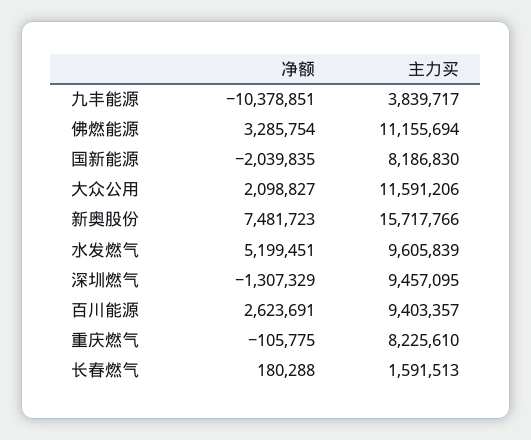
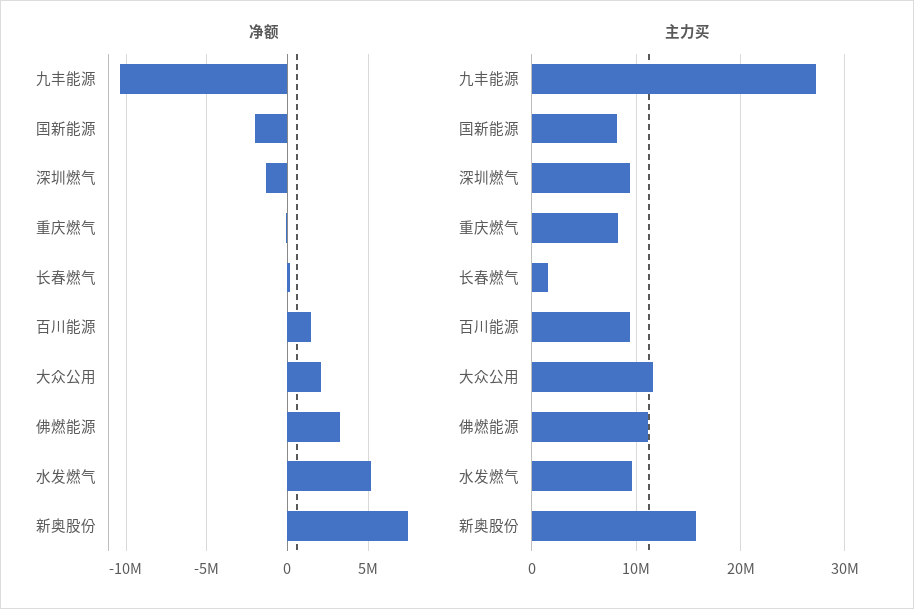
  {
    "净额": {
      "九丰能源": -10378851,
      "佛燃能源": 3285754,
      "国新能源": -2039835,
      "大众公用": 2098827,
      "新奥股份": 7481723,
      "水发燃气": 5199451,
      "深圳燃气": -1307329,
-     "百川能源": 2623691,
+     "百川能源": 1500000,
      "重庆燃气": -105775,
      "长春燃气": 180288
    },
    "主力买": {
-     "九丰能源": 3839717,
+     "九丰能源": 27000000,
      "佛燃能源": 11155694,
      "国新能源": 8186830,
      "大众公用": 11591206,
      "新奥股份": 15717766,
      "水发燃气": 9605839,
      "深圳燃气": 9457095,
      "百川能源": 9403357,
      "重庆燃气": 8225610,
      "长春燃气": 1591513
    }
  }

